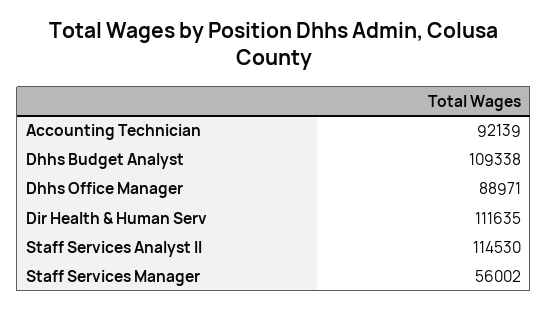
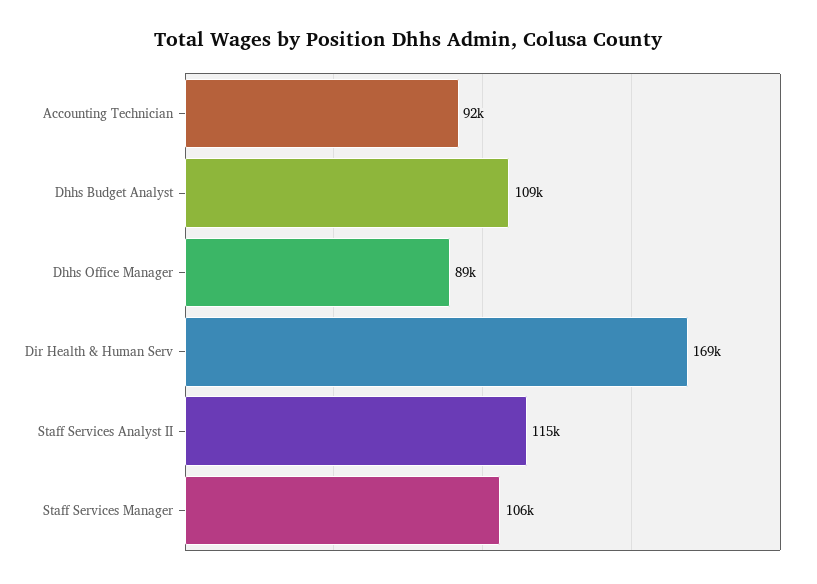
  {
    "Accounting Technician": 92139,
    "Dhhs Budget Analyst": 109338,
    "Dhhs Office Manager": 88971,
-   "Dir Health & Human Serv": 111635,
+   "Dir Health & Human Serv": 169000,
    "Staff Services Analyst II": 114530,
-   "Staff Services Manager": 56002
+   "Staff Services Manager": 106000
  }

